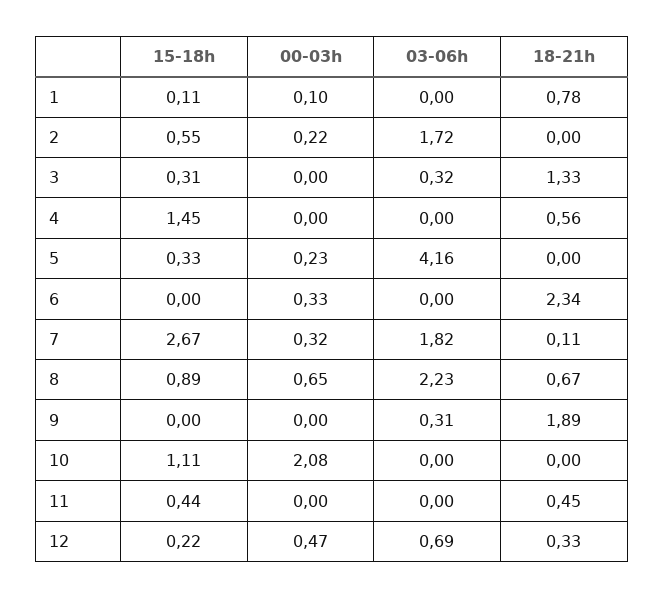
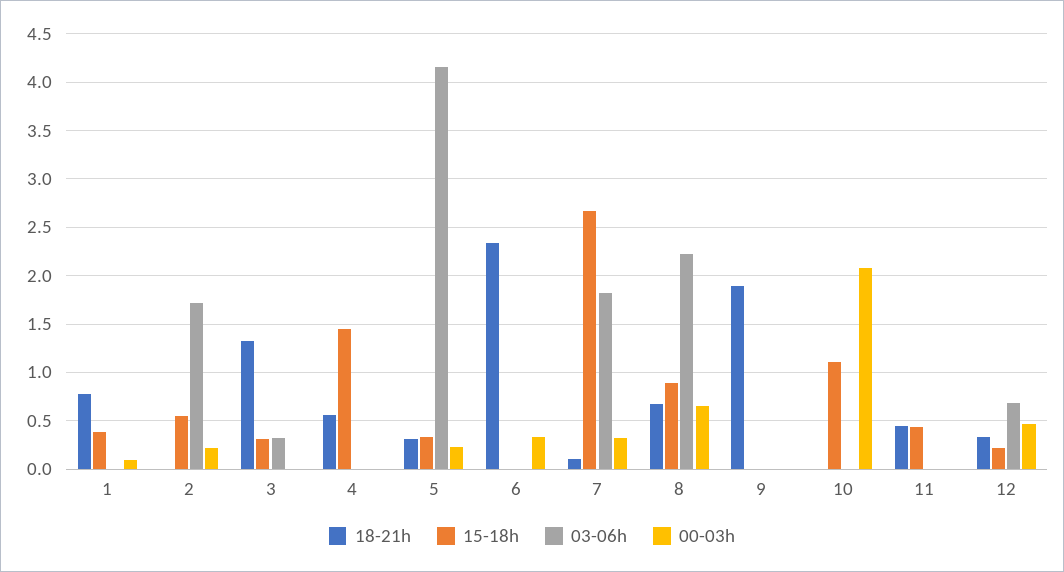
  {
    "15-18h": {
-     "1": 0.11,
+     "1": 0.4,
      "2": 0.55,
      "3": 0.31,
      "4": 1.45,
      "5": 0.33,
      "6": 0,
      "7": 2.67,
      "8": 0.89,
      "9": 0,
      "10": 1.11,
      "11": 0.44,
      "12": 0.22
    },
    "00-03h": {
      "1": 0.1,
      "2": 0.22,
      "3": 0,
      "4": 0,
      "5": 0.23,
      "6": 0.33,
      "7": 0.32,
      "8": 0.65,
      "9": 0,
      "10": 2.08,
      "11": 0,
      "12": 0.47
    },
    "03-06h": {
      "1": 0,
      "2": 1.72,
      "3": 0.32,
      "4": 0,
      "5": 4.16,
      "6": 0,
      "7": 1.82,
      "8": 2.23,
-     "9": 0.31,
+     "9": 0,
      "10": 0,
      "11": 0,
      "12": 0.69
    },
    "18-21h": {
      "1": 0.78,
      "2": 0,
      "3": 1.33,
      "4": 0.56,
-     "5": 0,
+     "5": 0.3,
      "6": 2.34,
      "7": 0.11,
      "8": 0.67,
      "9": 1.89,
      "10": 0,
      "11": 0.45,
      "12": 0.33
    }
  }

